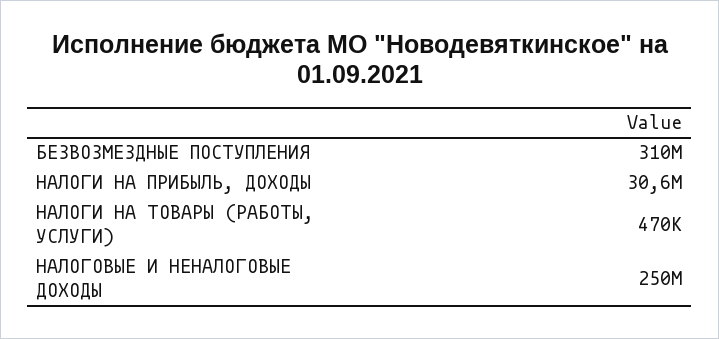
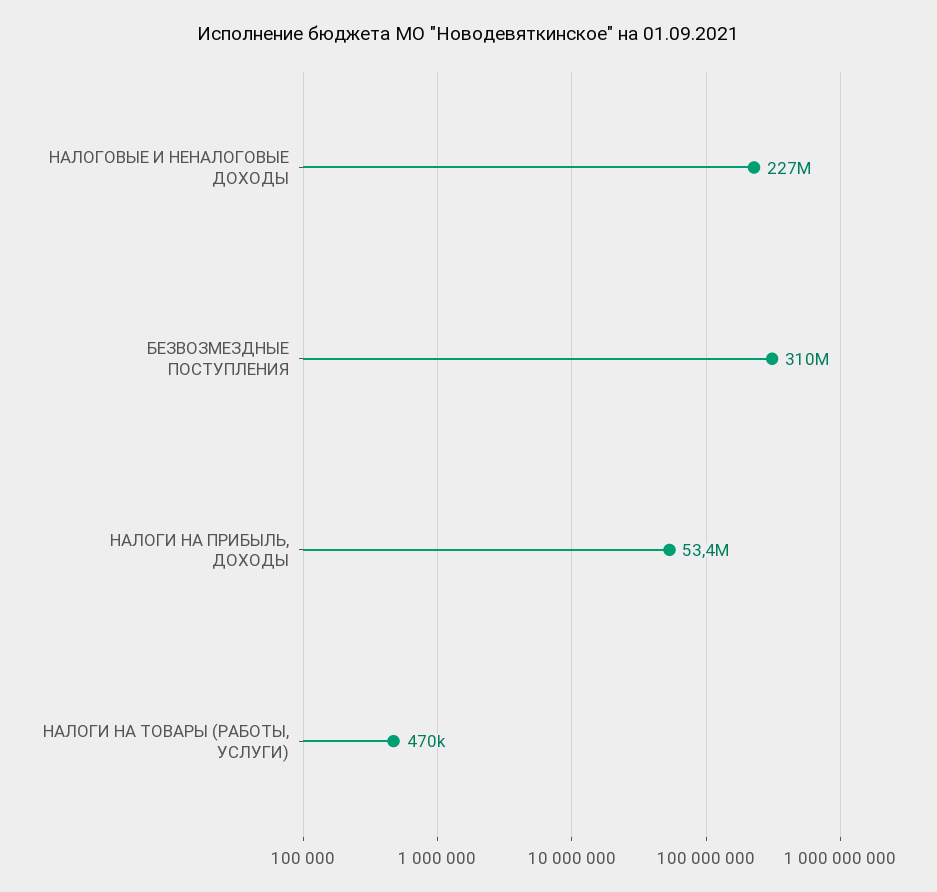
  {
    "БЕЗВОЗМЕЗДНЫЕ ПОСТУПЛЕНИЯ": 310000000,
-   "НАЛОГИ НА ПРИБЫЛЬ, ДОХОДЫ": 30600000,
+   "НАЛОГИ НА ПРИБЫЛЬ, ДОХОДЫ": 53400000,
    "НАЛОГИ НА ТОВАРЫ (РАБОТЫ, УСЛУГИ)": 470000,
-   "НАЛОГОВЫЕ И НЕНАЛОГОВЫЕ ДОХОДЫ": 250000000
+   "НАЛОГОВЫЕ И НЕНАЛОГОВЫЕ ДОХОДЫ": 227000000
  }

